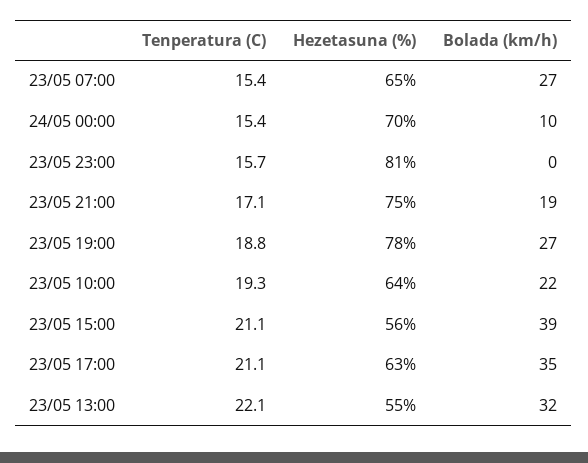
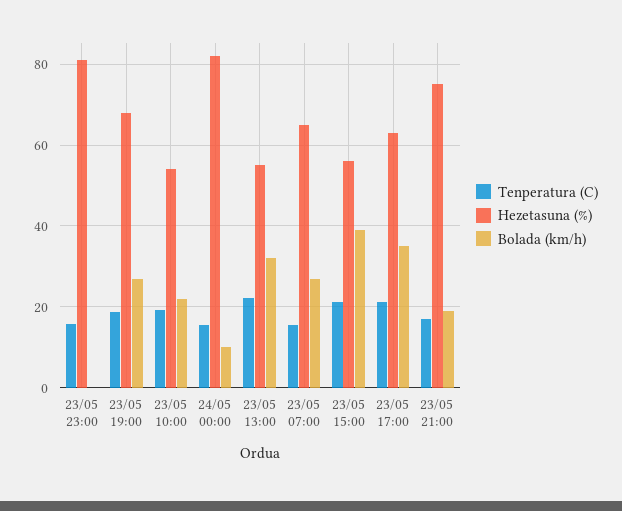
  {
    "Tenperatura (C)": {
      "23/05 07:00": 15.4,
      "24/05 00:00": 15.4,
      "23/05 23:00": 15.7,
      "23/05 21:00": 17.1,
      "23/05 19:00": 18.8,
      "23/05 10:00": 19.3,
      "23/05 15:00": 21.1,
      "23/05 17:00": 21.1,
      "23/05 13:00": 22.1
    },
    "Hezetasuna (%)": {
      "23/05 07:00": 65,
-     "24/05 00:00": 70,
+     "24/05 00:00": 82,
      "23/05 23:00": 81,
      "23/05 21:00": 75,
-     "23/05 19:00": 78,
+     "23/05 19:00": 68,
-     "23/05 10:00": 64,
+     "23/05 10:00": 54,
      "23/05 15:00": 56,
      "23/05 17:00": 63,
      "23/05 13:00": 55
    },
    "Bolada (km/h)": {
      "23/05 07:00": 27,
      "24/05 00:00": 10,
      "23/05 23:00": 0,
      "23/05 21:00": 19,
      "23/05 19:00": 27,
      "23/05 10:00": 22,
      "23/05 15:00": 39,
      "23/05 17:00": 35,
      "23/05 13:00": 32
    }
  }

